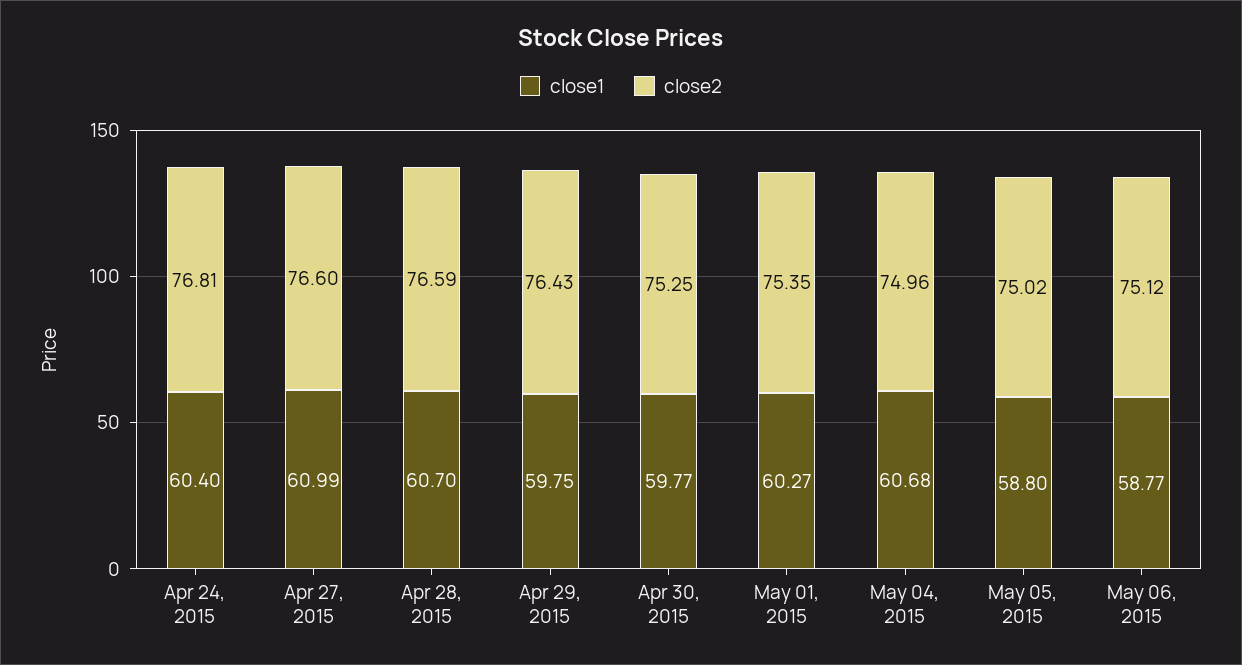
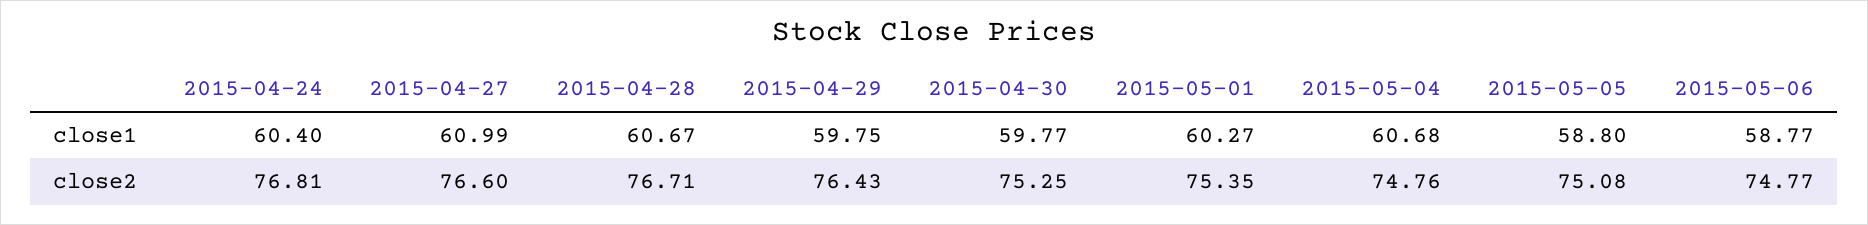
  {
    "close1": {
      "Apr 24, 2015": 60.4,
      "Apr 27, 2015": 60.99,
-     "Apr 28, 2015": 60.7,
+     "Apr 28, 2015": 60.67,
      "Apr 29, 2015": 59.75,
      "Apr 30, 2015": 59.77,
      "May 01, 2015": 60.27,
      "May 04, 2015": 60.68,
      "May 05, 2015": 58.8,
      "May 06, 2015": 58.77
    },
    "close2": {
      "Apr 24, 2015": 76.81,
      "Apr 27, 2015": 76.6,
-     "Apr 28, 2015": 76.59,
+     "Apr 28, 2015": 76.71,
      "Apr 29, 2015": 76.43,
      "Apr 30, 2015": 75.25,
      "May 01, 2015": 75.35,
-     "May 04, 2015": 74.96,
+     "May 04, 2015": 74.76,
-     "May 05, 2015": 75.02,
+     "May 05, 2015": 75.08,
-     "May 06, 2015": 75.12
+     "May 06, 2015": 74.77
    }
  }

